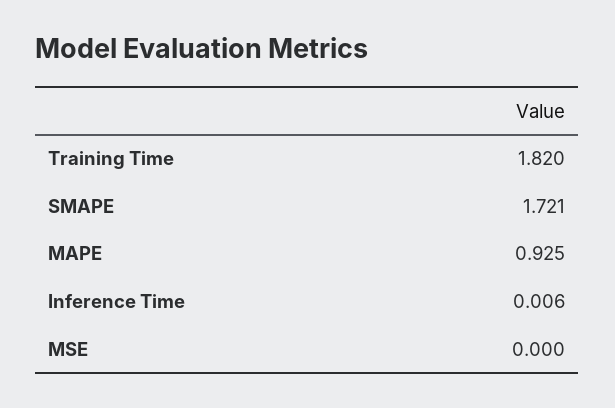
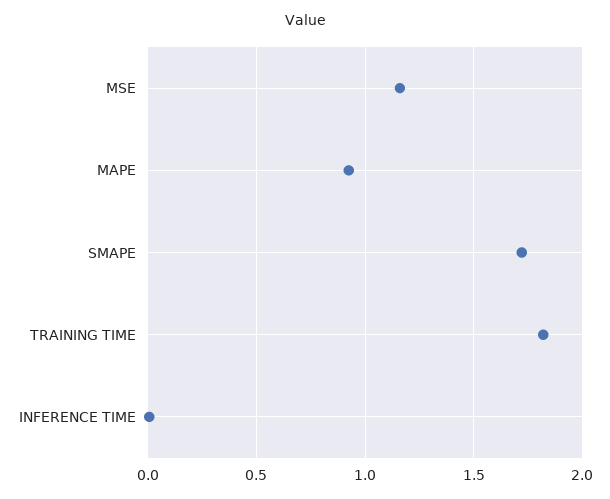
  {
    "Training Time": 1.82,
    "SMAPE": 1.721,
    "MAPE": 0.925,
    "Inference Time": 0.006,
-   "MSE": 0
+   "MSE": 1.15
  }

